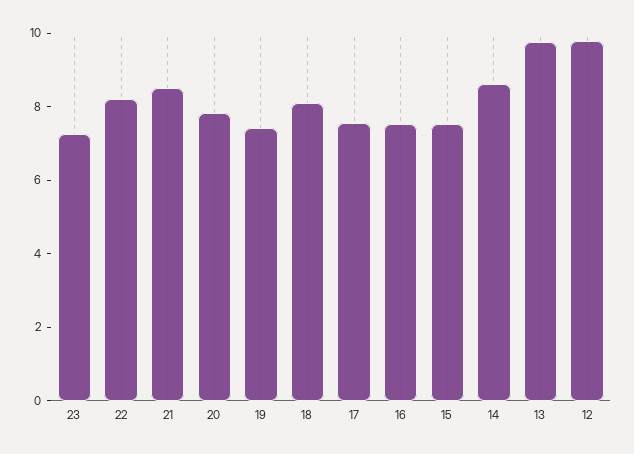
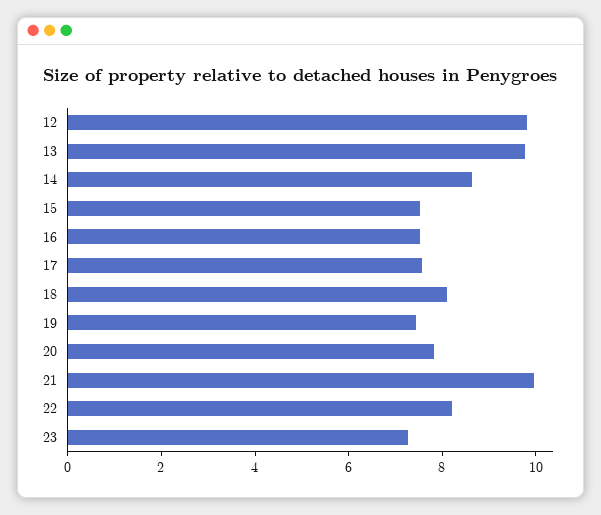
  {
    "23": 7.5,
    "22": 8,
-   "21": 8.5,
+   "21": 10,
    "20": 8,
    "19": 7.5,
    "18": 8,
    "17": 7.5,
    "16": 7.5,
    "15": 7.5,
    "14": 8.5,
    "13": 10,
    "12": 10
  }

